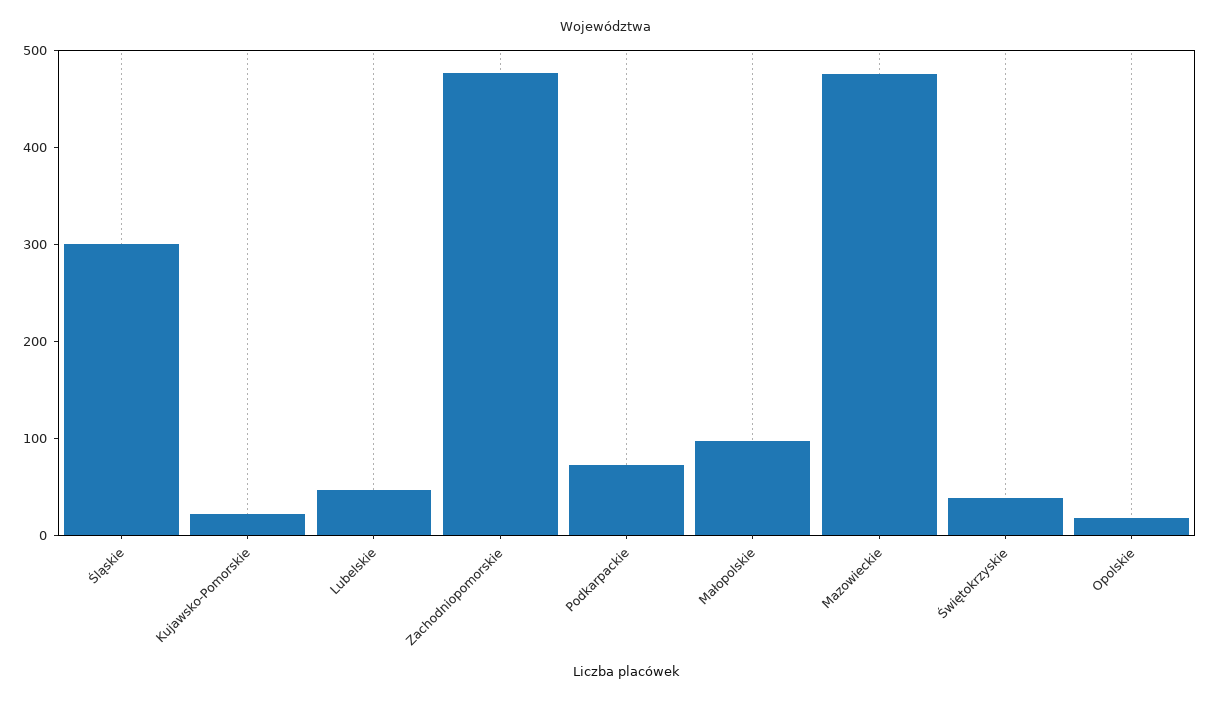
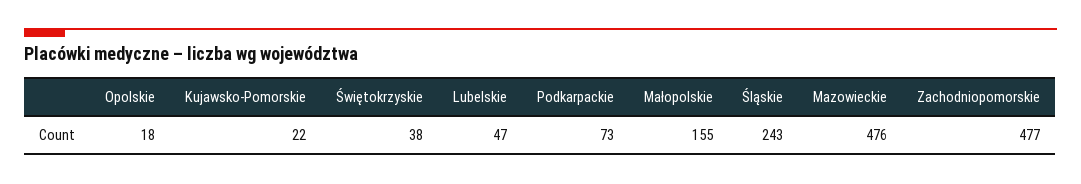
  {
-   "Śląskie": 300,
+   "Śląskie": 243,
    "Kujawsko-Pomorskie": 22,
    "Lubelskie": 47,
    "Zachodniopomorskie": 477,
    "Podkarpackie": 73,
-   "Małopolskie": 100,
+   "Małopolskie": 155,
    "Mazowieckie": 476,
    "Świętokrzyskie": 38,
    "Opolskie": 18
  }

